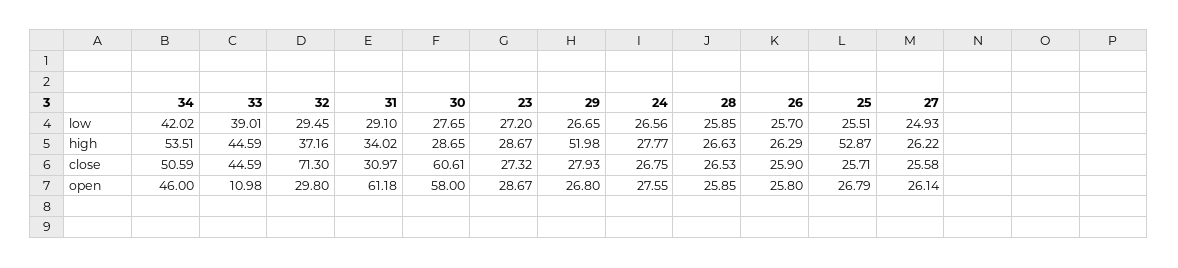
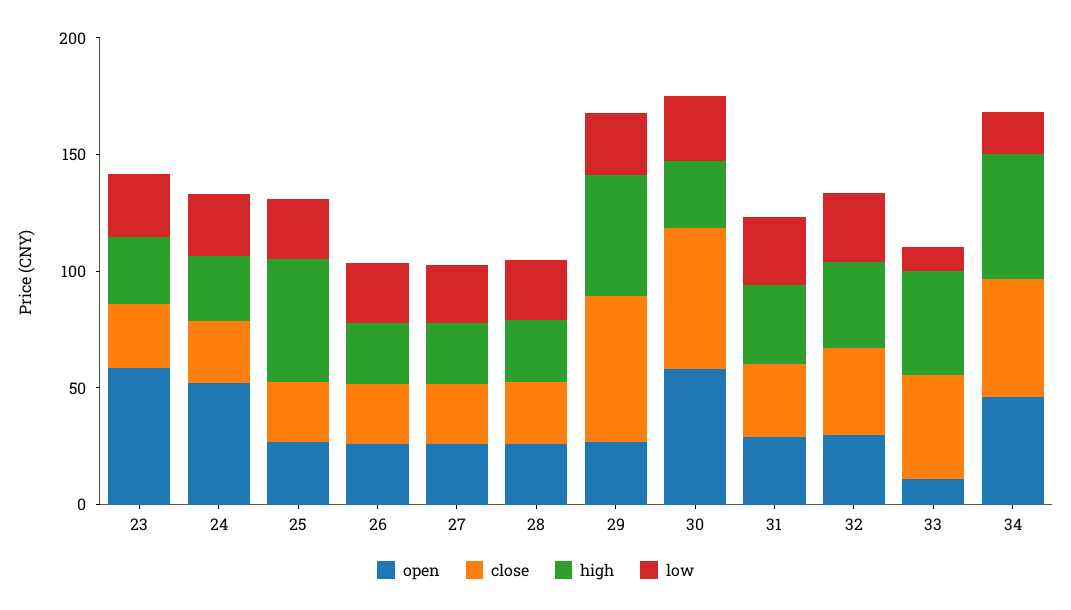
  {
    "low": {
-     "34": 42.02,
+     "34": 20,
-     "33": 39.01,
+     "33": 10,
      "32": 29.45,
      "31": 29.1,
      "30": 27.65,
      "23": 27.2,
      "29": 26.65,
      "24": 26.56,
      "28": 25.85,
      "26": 25.7,
      "25": 25.51,
      "27": 24.93
    },
    "high": {
      "34": 53.51,
      "33": 44.59,
      "32": 37.16,
      "31": 34.02,
      "30": 28.65,
      "23": 28.67,
      "29": 51.98,
      "24": 27.77,
      "28": 26.63,
      "26": 26.29,
      "25": 52.87,
      "27": 26.22
    },
    "close": {
      "34": 50.59,
      "33": 44.59,
-     "32": 71.3,
+     "32": 40,
      "31": 30.97,
      "30": 60.61,
      "23": 27.32,
-     "29": 27.93,
+     "29": 60,
      "24": 26.75,
      "28": 26.53,
      "26": 25.9,
      "25": 25.71,
      "27": 25.58
    },
    "open": {
      "34": 46,
      "33": 10.98,
      "32": 29.8,
-     "31": 61.18,
+     "31": 30,
      "30": 58,
-     "23": 28.67,
+     "23": 60,
      "29": 26.8,
-     "24": 27.55,
+     "24": 50,
      "28": 25.85,
      "26": 25.8,
      "25": 26.79,
      "27": 26.14
    }
  }

